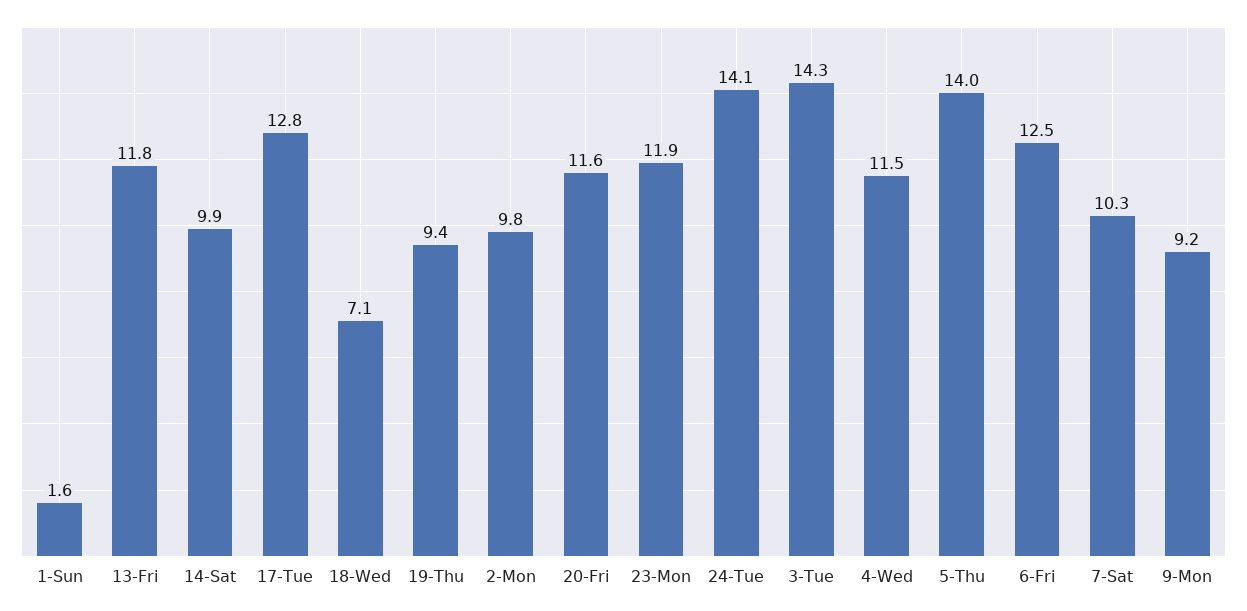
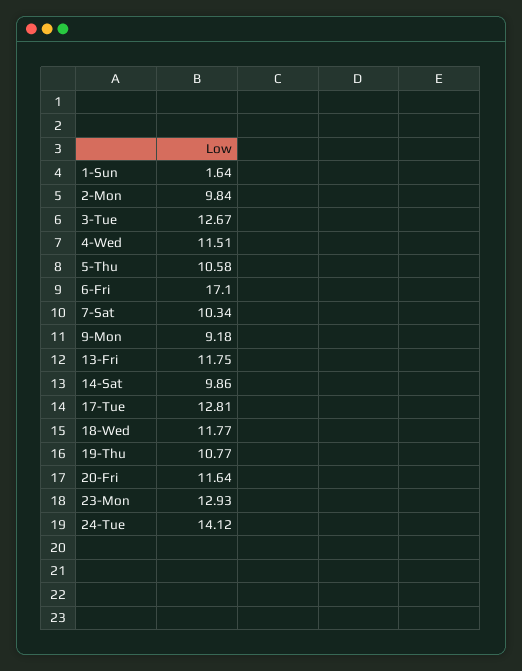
  {
    "1-Sun": 1.64,
    "13-Fri": 11.75,
    "14-Sat": 9.86,
    "17-Tue": 12.81,
-   "18-Wed": 7.1,
+   "18-Wed": 11.77,
-   "19-Thu": 9.4,
+   "19-Thu": 10.77,
    "2-Mon": 9.84,
    "20-Fri": 11.64,
-   "23-Mon": 11.9,
+   "23-Mon": 12.93,
    "24-Tue": 14.12,
-   "3-Tue": 14.3,
+   "3-Tue": 12.67,
    "4-Wed": 11.51,
-   "5-Thu": 14,
+   "5-Thu": 10.58,
-   "6-Fri": 12.5,
+   "6-Fri": 17.1,
    "7-Sat": 10.34,
    "9-Mon": 9.18
  }

